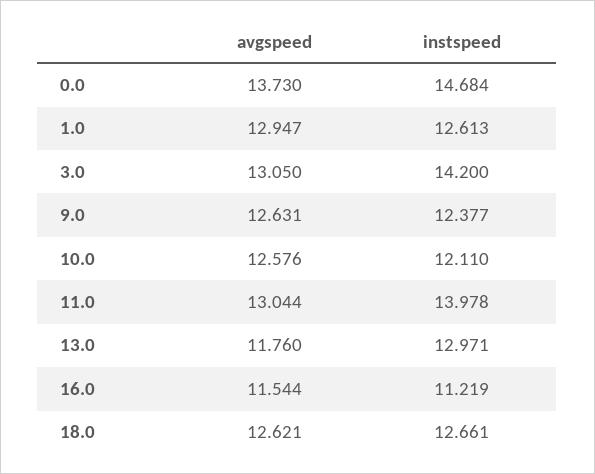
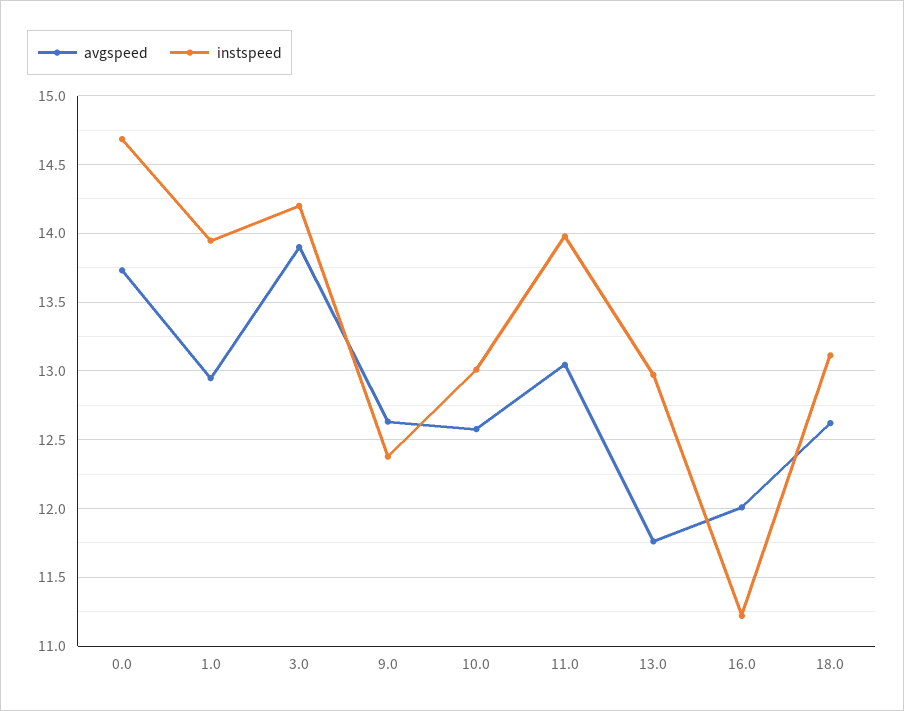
  {
    "avgspeed": {
      "0.0": 13.73,
      "1.0": 12.947,
-     "3.0": 13.05,
+     "3.0": 13.9,
      "9.0": 12.631,
      "10.0": 12.576,
      "11.0": 13.044,
      "13.0": 11.76,
-     "16.0": 11.544,
+     "16.0": 12,
      "18.0": 12.621
    },
    "instspeed": {
      "0.0": 14.684,
-     "1.0": 12.613,
+     "1.0": 13.95,
      "3.0": 14.2,
      "9.0": 12.377,
-     "10.0": 12.11,
+     "10.0": 13,
      "11.0": 13.978,
      "13.0": 12.971,
      "16.0": 11.219,
-     "18.0": 12.661
+     "18.0": 13.1
    }
  }

